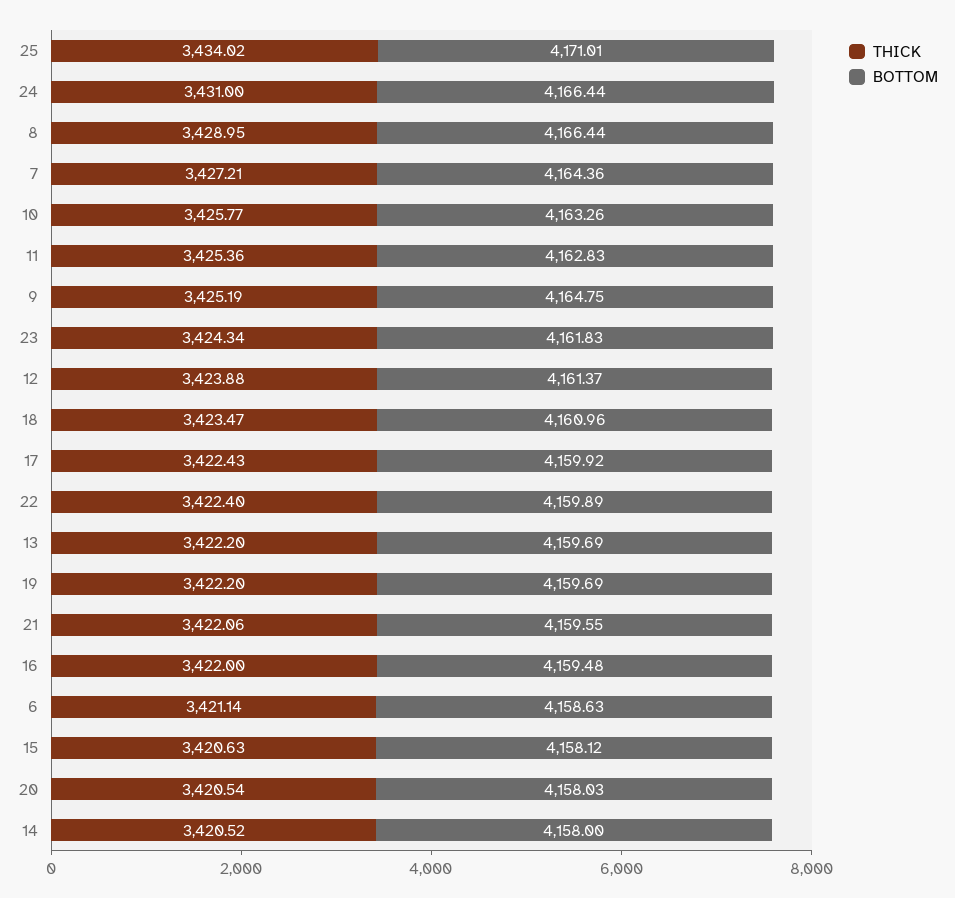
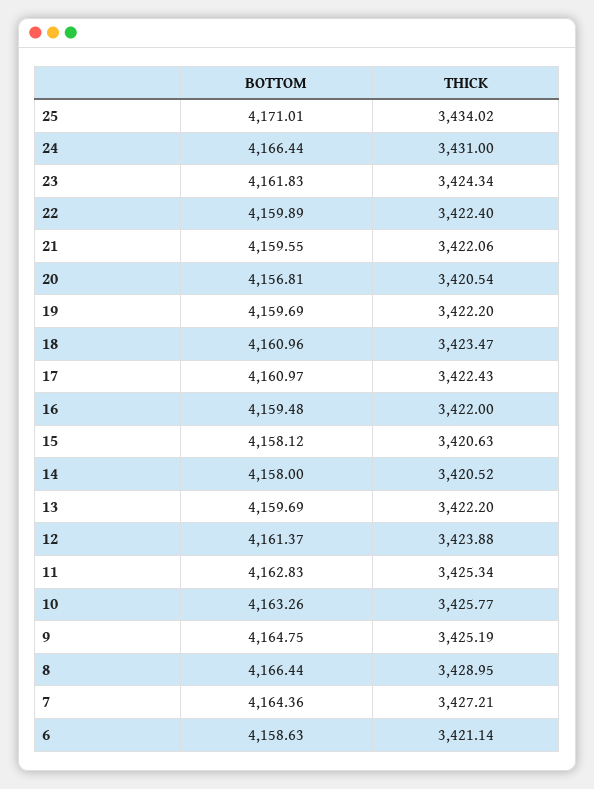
  {
    "THICK": {
      "25": 3434.02,
      "24": 3431,
      "8": 3428.95,
      "7": 3427.21,
      "10": 3425.77,
-     "11": 3425.36,
+     "11": 3425.34,
      "9": 3425.19,
      "23": 3424.34,
      "12": 3423.88,
      "18": 3423.47,
      "17": 3422.43,
      "22": 3422.4,
      "13": 3422.2,
      "19": 3422.2,
      "21": 3422.06,
      "16": 3422,
      "6": 3421.14,
      "15": 3420.63,
      "20": 3420.54,
      "14": 3420.52
    },
    "BOTTOM": {
      "25": 4171.01,
      "24": 4166.44,
      "8": 4166.44,
      "7": 4164.36,
      "10": 4163.26,
      "11": 4162.83,
      "9": 4164.75,
      "23": 4161.83,
      "12": 4161.37,
      "18": 4160.96,
-     "17": 4159.92,
+     "17": 4160.97,
      "22": 4159.89,
      "13": 4159.69,
      "19": 4159.69,
      "21": 4159.55,
      "16": 4159.48,
      "6": 4158.63,
      "15": 4158.12,
-     "20": 4158.03,
+     "20": 4156.81,
      "14": 4158
    }
  }

